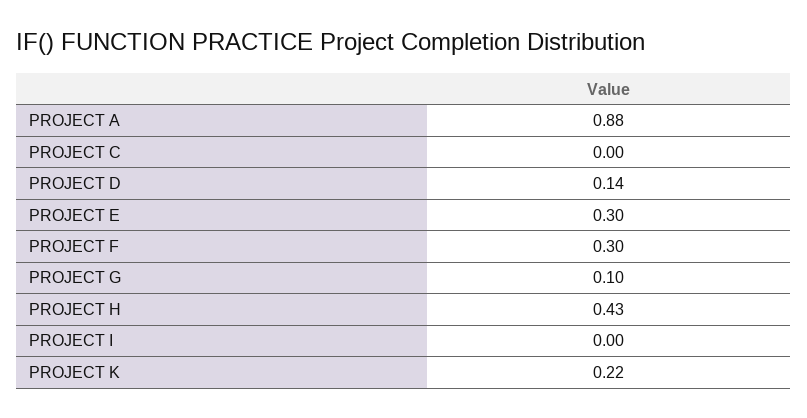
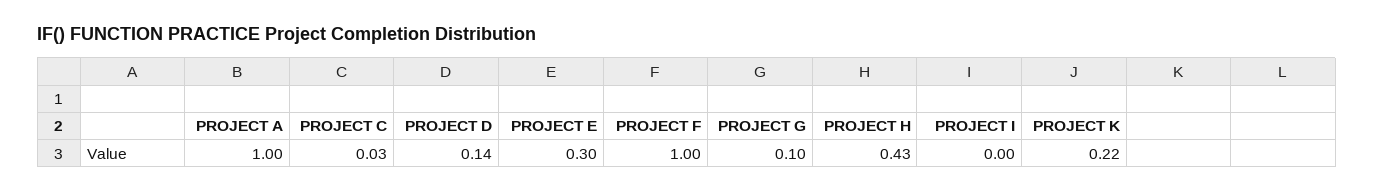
  {
-   "PROJECT A": 0.88,
+   "PROJECT A": 1,
-   "PROJECT C": 0,
+   "PROJECT C": 0.03,
    "PROJECT D": 0.14,
    "PROJECT E": 0.3,
-   "PROJECT F": 0.3,
+   "PROJECT F": 1,
    "PROJECT G": 0.1,
    "PROJECT H": 0.43,
    "PROJECT I": 0,
    "PROJECT K": 0.22
  }

